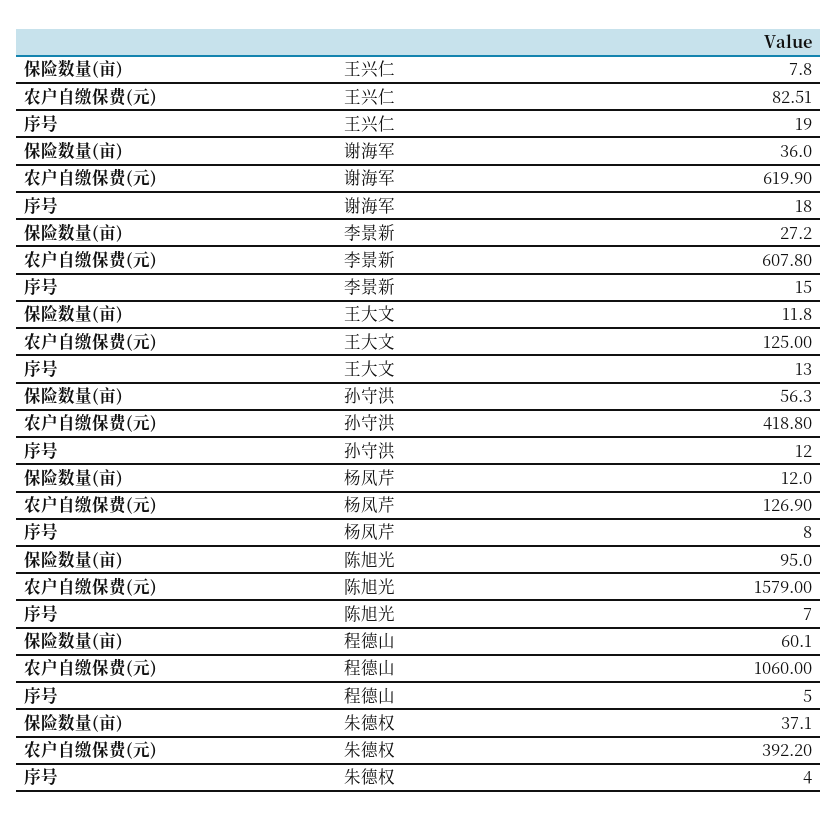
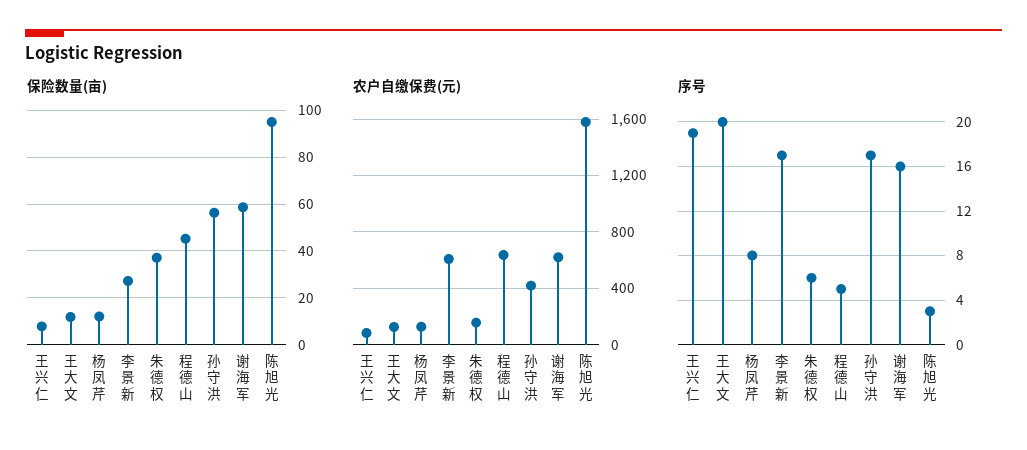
  {
    "保险数量(亩)": {
      "王兴仁": 7.8,
-     "谢海军": 36,
+     "谢海军": 60,
      "李景新": 27.2,
      "王大文": 11.8,
      "孙守洪": 56.3,
      "杨凤芹": 12,
      "陈旭光": 95,
-     "程德山": 60.1,
+     "程德山": 45,
      "朱德权": 37.1
    },
    "农户自缴保费(元)": {
      "王兴仁": 82.51,
      "谢海军": 619.9,
      "李景新": 607.8,
      "王大文": 125,
      "孙守洪": 418.8,
      "杨凤芹": 126.9,
      "陈旭光": 1579,
-     "程德山": 1060,
+     "程德山": 650,
-     "朱德权": 392.2
+     "朱德权": 150
    },
    "序号": {
      "王兴仁": 19,
-     "谢海军": 18,
+     "谢海军": 16,
-     "李景新": 15,
+     "李景新": 17,
-     "王大文": 13,
+     "王大文": 20,
-     "孙守洪": 12,
+     "孙守洪": 17,
      "杨凤芹": 8,
-     "陈旭光": 7,
+     "陈旭光": 3,
      "程德山": 5,
-     "朱德权": 4
+     "朱德权": 6
    }
  }

